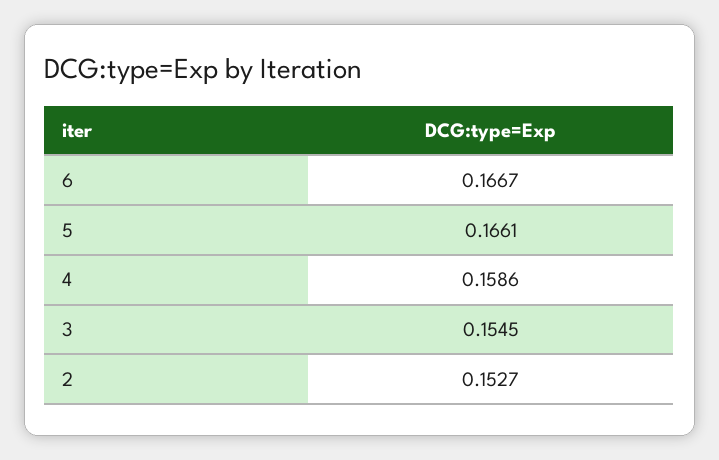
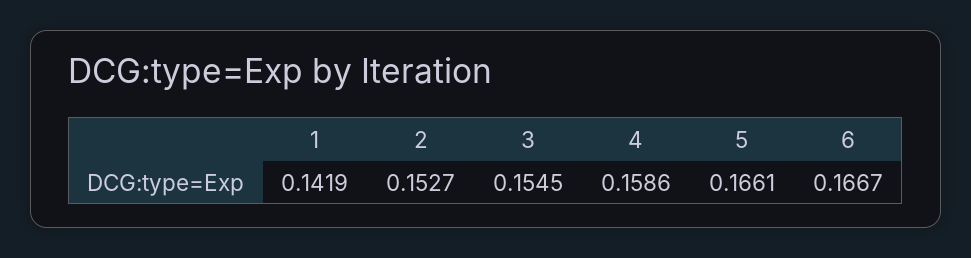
  {
    "6": 0.1667,
    "5": 0.1661,
    "4": 0.1586,
    "3": 0.1545,
-   "2": 0.1527
+   "2": 0.1527,
+   "1": 0.1419
  }

